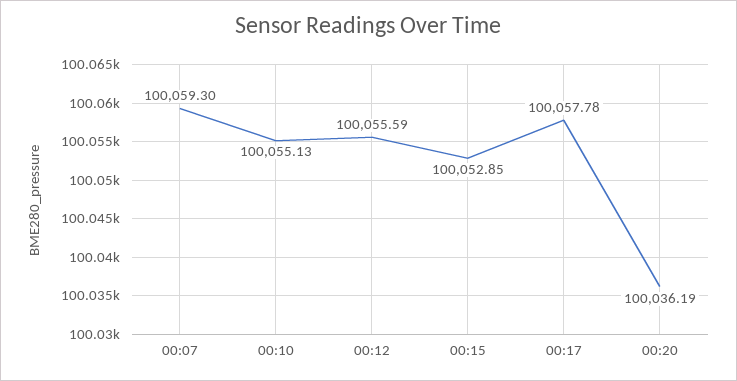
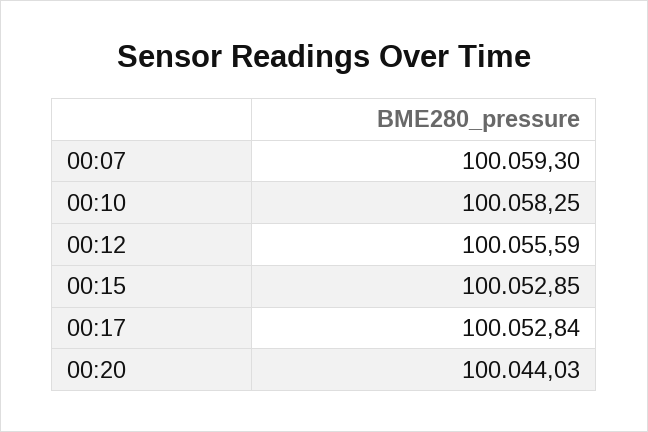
  {
    "00:07": 100059.3,
-   "00:10": 100055.13,
+   "00:10": 100058.25,
    "00:12": 100055.59,
    "00:15": 100052.85,
-   "00:17": 100057.78,
+   "00:17": 100052.84,
-   "00:20": 100036.19
+   "00:20": 100044.03
  }

